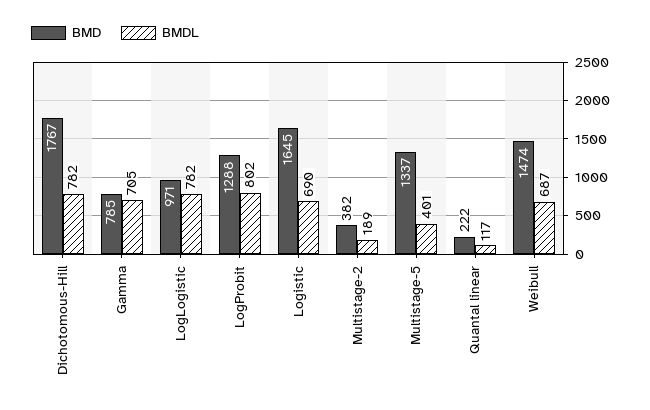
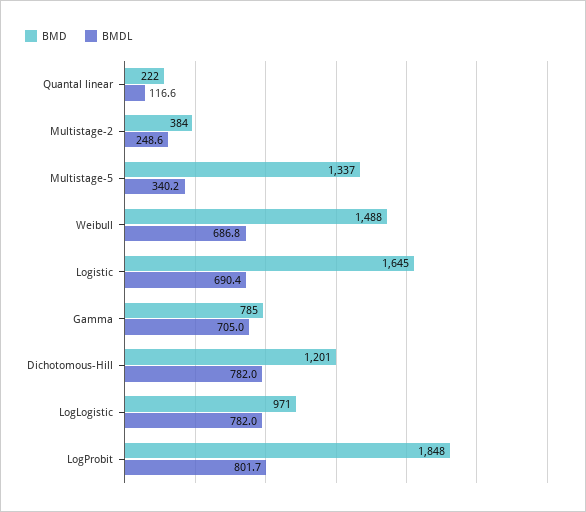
  {
    "BMD": {
-     "Dichotomous-Hill": 1767,
+     "Dichotomous-Hill": 1201,
      "Gamma": 785,
      "LogLogistic": 971,
-     "LogProbit": 1288,
+     "LogProbit": 1848,
      "Logistic": 1645,
-     "Multistage-2": 382,
+     "Multistage-2": 384,
      "Multistage-5": 1337,
      "Quantal linear": 222,
-     "Weibull": 1474
+     "Weibull": 1488
    },
    "BMDL": {
      "Dichotomous-Hill": 782,
      "Gamma": 705,
      "LogLogistic": 782,
      "LogProbit": 801.7,
      "Logistic": 690.4,
-     "Multistage-2": 189,
+     "Multistage-2": 248.6,
-     "Multistage-5": 401,
+     "Multistage-5": 340.2,
      "Quantal linear": 116.6,
      "Weibull": 686.8
    }
  }

